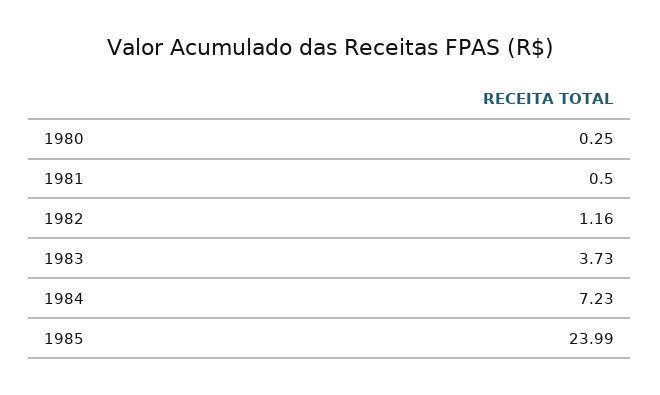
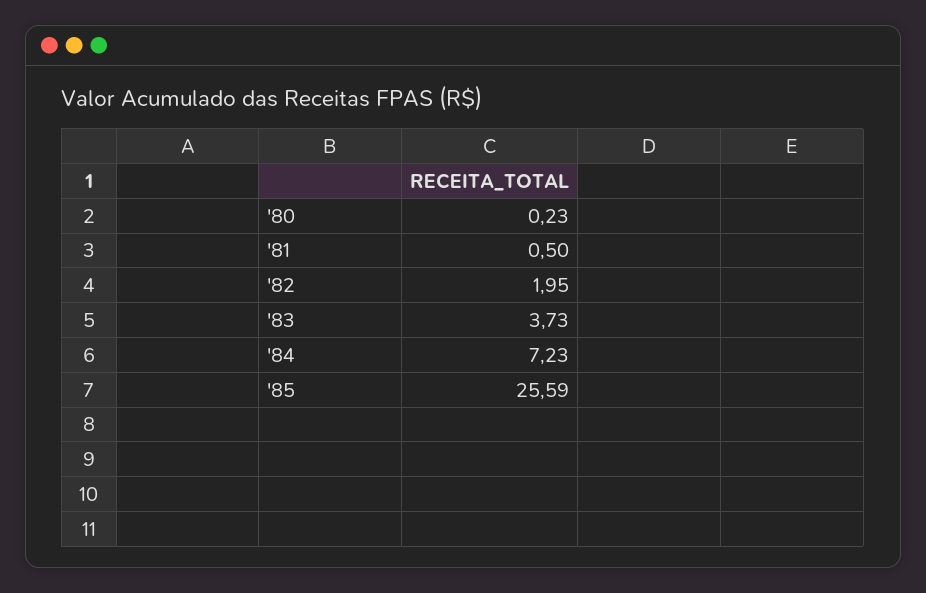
  {
-   "1980": 0.25,
+   "1980": 0.23,
    "1981": 0.5,
-   "1982": 1.16,
+   "1982": 1.95,
    "1983": 3.73,
    "1984": 7.23,
-   "1985": 23.99
+   "1985": 25.59
  }

